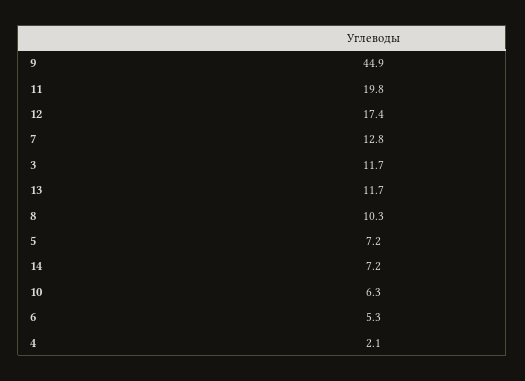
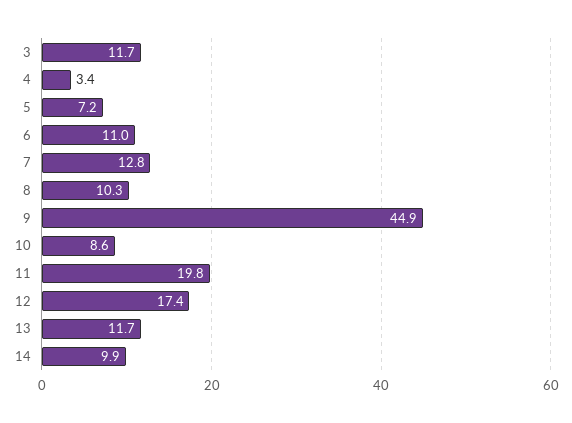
  {
    "9": 44.9,
    "11": 19.8,
    "12": 17.4,
    "7": 12.8,
    "3": 11.7,
    "13": 11.7,
    "8": 10.3,
    "5": 7.2,
-   "14": 7.2,
+   "14": 9.9,
-   "10": 6.3,
+   "10": 8.6,
-   "6": 5.3,
+   "6": 11,
-   "4": 2.1
+   "4": 3.4
  }

